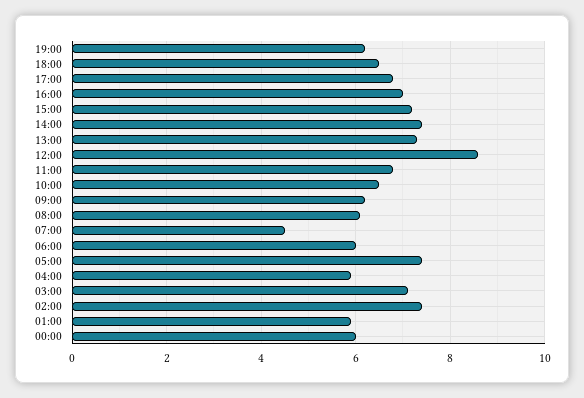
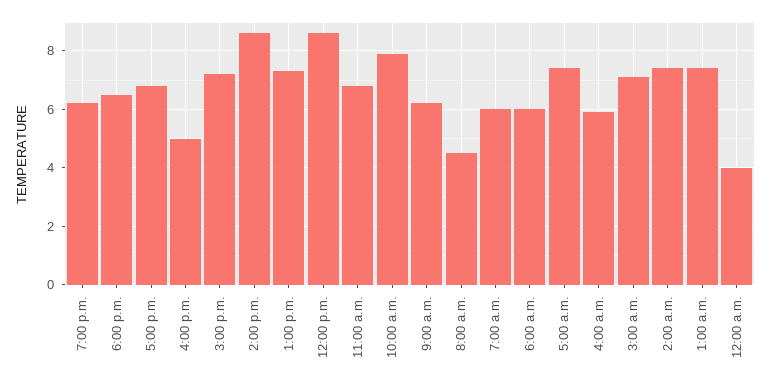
  {
    "19:00": 6,
    "18:00": 6.5,
    "17:00": 7,
-   "16:00": 7,
+   "16:00": 5,
    "15:00": 7,
-   "14:00": 7.5,
+   "14:00": 8.5,
    "13:00": 7.5,
    "12:00": 8.5,
    "11:00": 7,
-   "10:00": 6.5,
+   "10:00": 8,
    "09:00": 6,
-   "08:00": 6,
+   "08:00": 4.5,
-   "07:00": 4.5,
+   "07:00": 6,
    "06:00": 6,
    "05:00": 7.5,
    "04:00": 6,
    "03:00": 7,
    "02:00": 7.5,
-   "01:00": 6,
+   "01:00": 7.5,
-   "00:00": 6
+   "00:00": 4
  }

